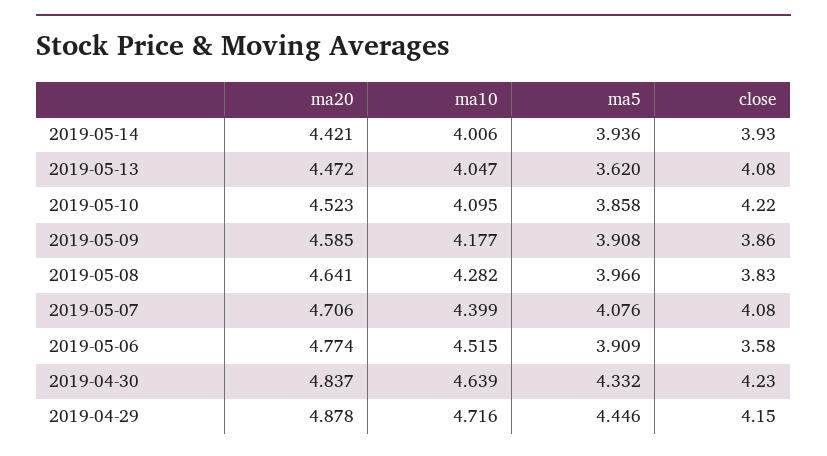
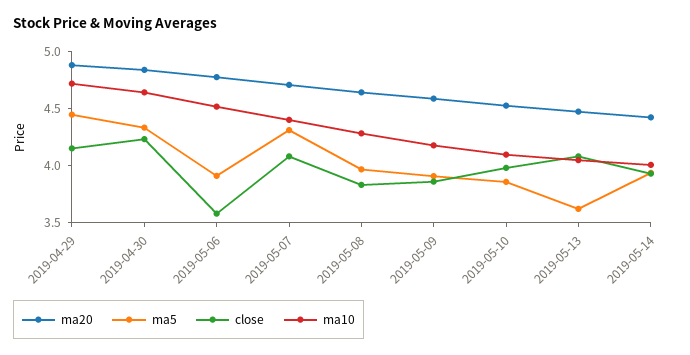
  {
    "ma20": {
      "2019-05-14": 4.421,
      "2019-05-13": 4.472,
      "2019-05-10": 4.523,
      "2019-05-09": 4.585,
      "2019-05-08": 4.641,
      "2019-05-07": 4.706,
      "2019-05-06": 4.774,
      "2019-04-30": 4.837,
      "2019-04-29": 4.878
    },
    "ma10": {
      "2019-05-14": 4.006,
      "2019-05-13": 4.047,
      "2019-05-10": 4.095,
      "2019-05-09": 4.177,
      "2019-05-08": 4.282,
      "2019-05-07": 4.399,
      "2019-05-06": 4.515,
      "2019-04-30": 4.639,
      "2019-04-29": 4.716
    },
    "ma5": {
      "2019-05-14": 3.936,
      "2019-05-13": 3.62,
      "2019-05-10": 3.858,
      "2019-05-09": 3.908,
      "2019-05-08": 3.966,
-     "2019-05-07": 4.076,
+     "2019-05-07": 4.3,
      "2019-05-06": 3.909,
      "2019-04-30": 4.332,
      "2019-04-29": 4.446
    },
    "close": {
      "2019-05-14": 3.93,
      "2019-05-13": 4.08,
-     "2019-05-10": 4.22,
+     "2019-05-10": 4,
      "2019-05-09": 3.86,
      "2019-05-08": 3.83,
      "2019-05-07": 4.08,
      "2019-05-06": 3.58,
      "2019-04-30": 4.23,
      "2019-04-29": 4.15
    }
  }

